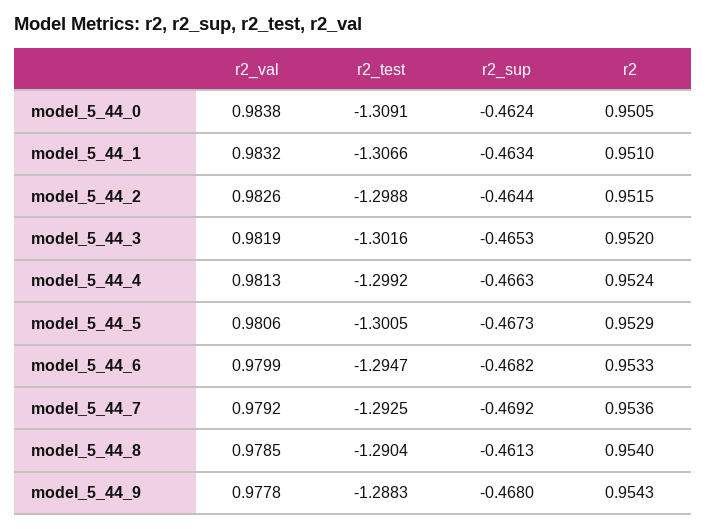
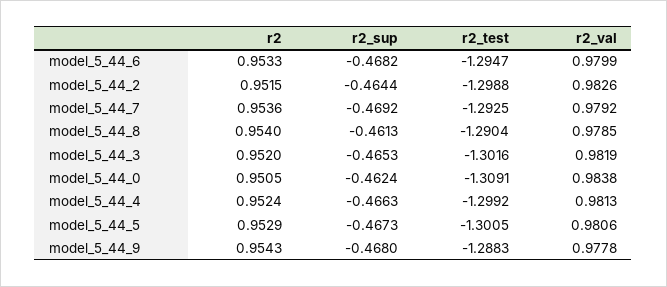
  {
    "r2_val": {
      "model_5_44_0": 0.9838,
-     "model_5_44_1": 0.9832,
      "model_5_44_2": 0.9826,
      "model_5_44_3": 0.9819,
      "model_5_44_4": 0.9813,
      "model_5_44_5": 0.9806,
      "model_5_44_6": 0.9799,
      "model_5_44_7": 0.9792,
      "model_5_44_8": 0.9785,
      "model_5_44_9": 0.9778
    },
    "r2_test": {
      "model_5_44_0": -1.3091,
-     "model_5_44_1": -1.3066,
      "model_5_44_2": -1.2988,
      "model_5_44_3": -1.3016,
      "model_5_44_4": -1.2992,
      "model_5_44_5": -1.3005,
      "model_5_44_6": -1.2947,
      "model_5_44_7": -1.2925,
      "model_5_44_8": -1.2904,
      "model_5_44_9": -1.2883
    },
    "r2_sup": {
      "model_5_44_0": -0.4624,
-     "model_5_44_1": -0.4634,
      "model_5_44_2": -0.4644,
      "model_5_44_3": -0.4653,
      "model_5_44_4": -0.4663,
      "model_5_44_5": -0.4673,
      "model_5_44_6": -0.4682,
      "model_5_44_7": -0.4692,
      "model_5_44_8": -0.4613,
      "model_5_44_9": -0.468
    },
    "r2": {
      "model_5_44_0": 0.9505,
-     "model_5_44_1": 0.951,
      "model_5_44_2": 0.9515,
      "model_5_44_3": 0.952,
      "model_5_44_4": 0.9524,
      "model_5_44_5": 0.9529,
      "model_5_44_6": 0.9533,
      "model_5_44_7": 0.9536,
      "model_5_44_8": 0.954,
      "model_5_44_9": 0.9543
    }
  }

